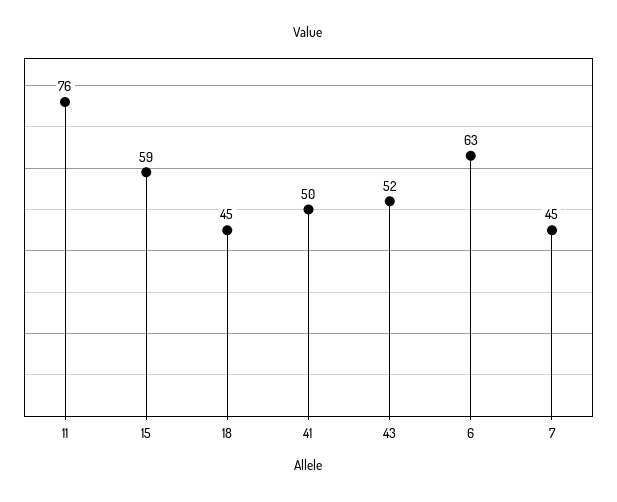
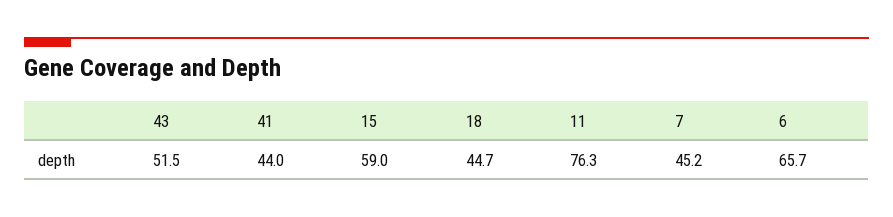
  {
    "11": 76.3,
    "15": 59,
    "18": 44.7,
-   "41": 50,
+   "41": 44,
    "43": 51.5,
-   "6": 63,
+   "6": 65.7,
    "7": 45.2
  }

